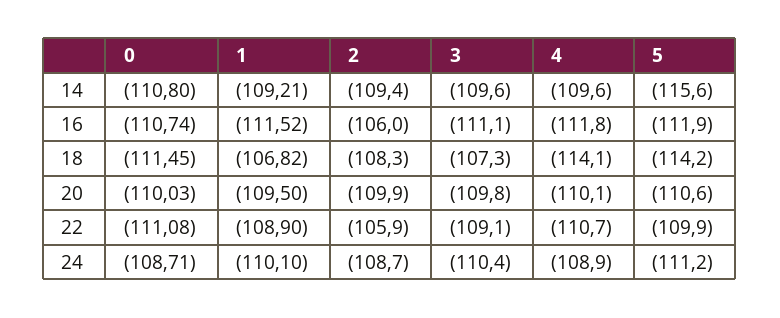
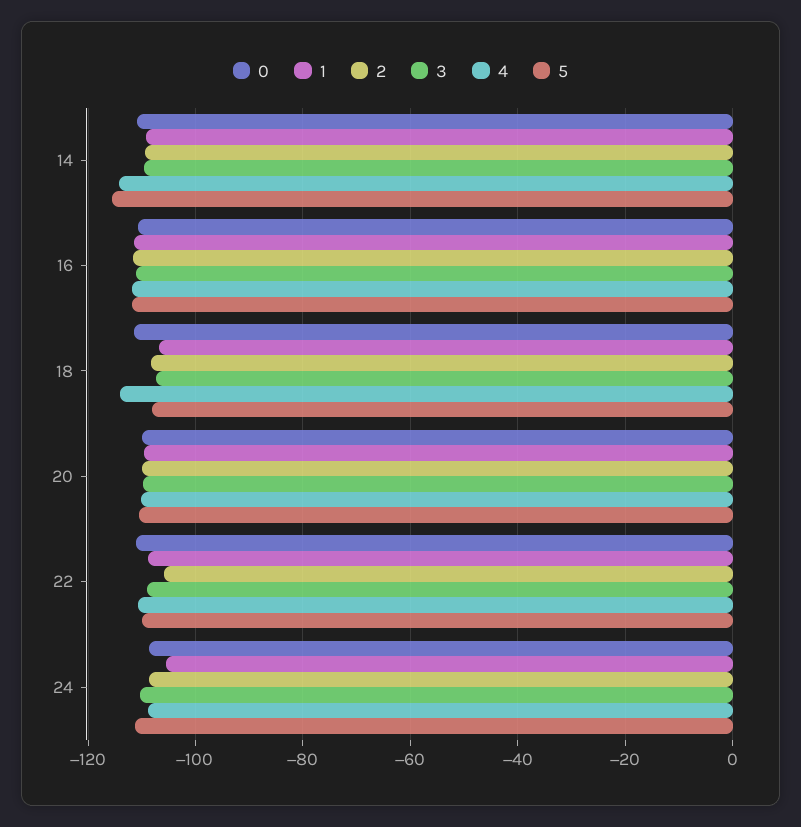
  {
    "0": {
      "14": -110.8,
      "16": -110.74,
      "18": -111.45,
      "20": -110.03,
      "22": -111.08,
      "24": -108.71
    },
    "1": {
      "14": -109.21,
      "16": -111.52,
      "18": -106.82,
      "20": -109.5,
      "22": -108.9,
-     "24": -110.1
+     "24": -106
    },
    "2": {
      "14": -109.4,
-     "16": -106,
+     "16": -112,
      "18": -108.3,
      "20": -109.9,
      "22": -105.9,
      "24": -108.7
    },
    "3": {
      "14": -109.6,
      "16": -111.1,
      "18": -107.3,
      "20": -109.8,
      "22": -109.1,
      "24": -110.4
    },
    "4": {
-     "14": -109.6,
+     "14": -114,
      "16": -111.8,
      "18": -114.1,
      "20": -110.1,
      "22": -110.7,
      "24": -108.9
    },
    "5": {
      "14": -115.6,
      "16": -111.9,
-     "18": -114.2,
+     "18": -108,
      "20": -110.6,
      "22": -109.9,
      "24": -111.2
    }
  }

